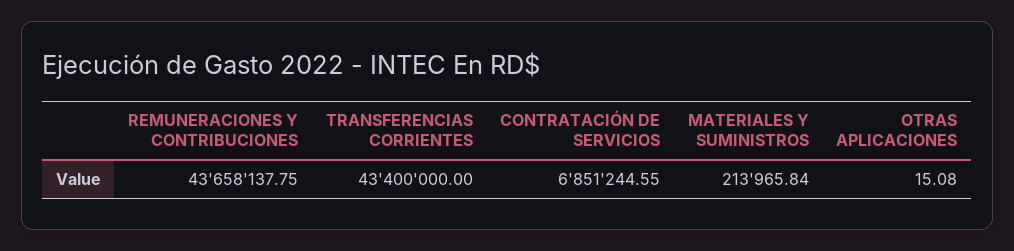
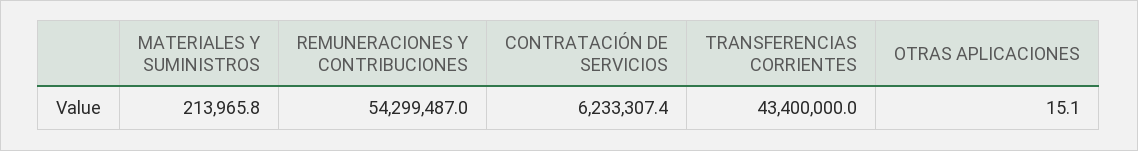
  {
-   "REMUNERACIONES Y CONTRIBUCIONES": 43658137.75,
+   "REMUNERACIONES Y CONTRIBUCIONES": 54299487,
    "TRANSFERENCIAS CORRIENTES": 43400000,
-   "CONTRATACIÓN DE SERVICIOS": 6851244.55,
+   "CONTRATACIÓN DE SERVICIOS": 6233307.4,
    "MATERIALES Y SUMINISTROS": 213965.84,
    "OTRAS APLICACIONES": 15.08
  }

